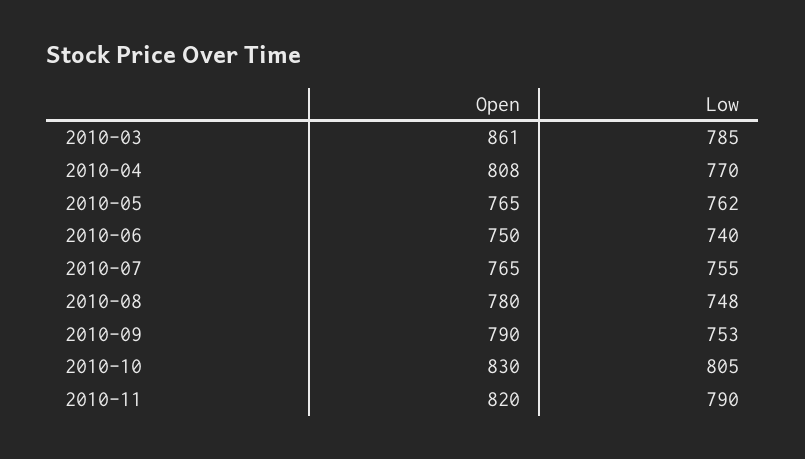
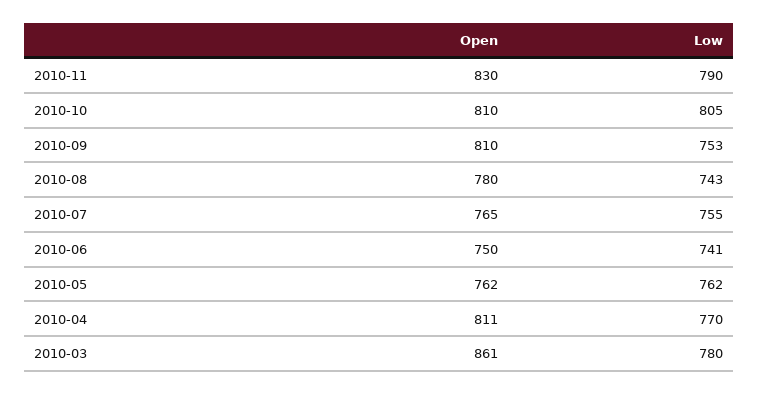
  {
    "Open": {
      "2010-03": 861,
-     "2010-04": 808,
+     "2010-04": 811,
-     "2010-05": 765,
+     "2010-05": 762,
      "2010-06": 750,
      "2010-07": 765,
      "2010-08": 780,
-     "2010-09": 790,
+     "2010-09": 810,
-     "2010-10": 830,
+     "2010-10": 810,
-     "2010-11": 820
+     "2010-11": 830
    },
    "Low": {
-     "2010-03": 785,
+     "2010-03": 780,
      "2010-04": 770,
      "2010-05": 762,
-     "2010-06": 740,
+     "2010-06": 741,
      "2010-07": 755,
-     "2010-08": 748,
+     "2010-08": 743,
      "2010-09": 753,
      "2010-10": 805,
      "2010-11": 790
    }
  }

